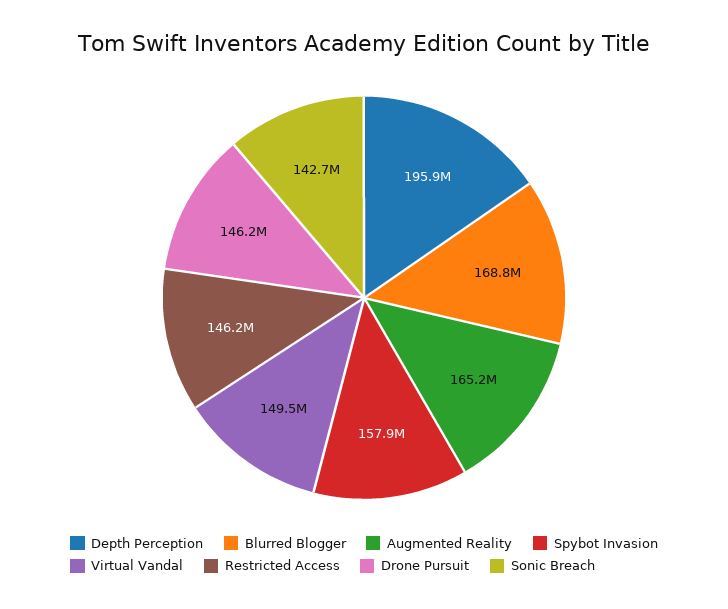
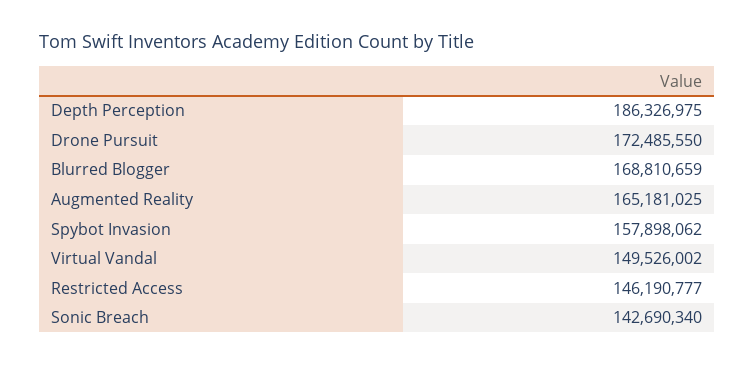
  {
-   "Depth Perception": 195900000,
+   "Depth Perception": 186326975,
    "Blurred Blogger": 168810659,
    "Augmented Reality": 165181025,
    "Spybot Invasion": 157898062,
    "Virtual Vandal": 149526002,
    "Restricted Access": 146190777,
-   "Drone Pursuit": 146200000,
+   "Drone Pursuit": 172485550,
    "Sonic Breach": 142690340
  }

